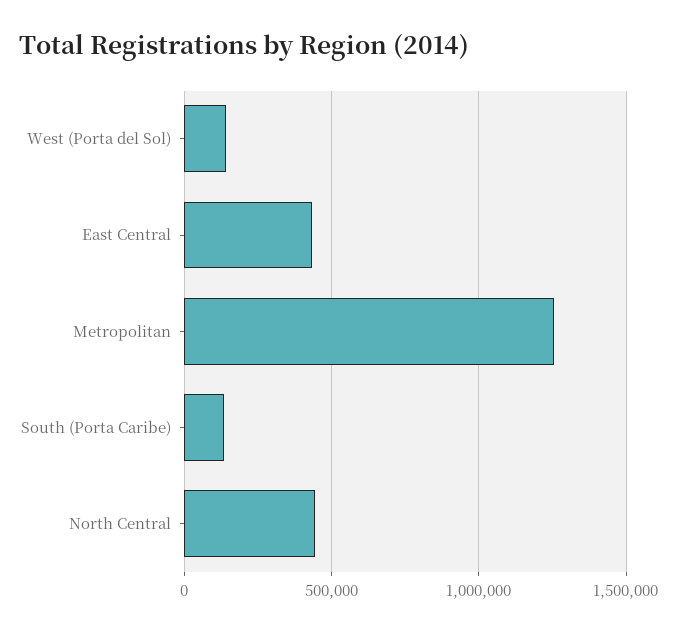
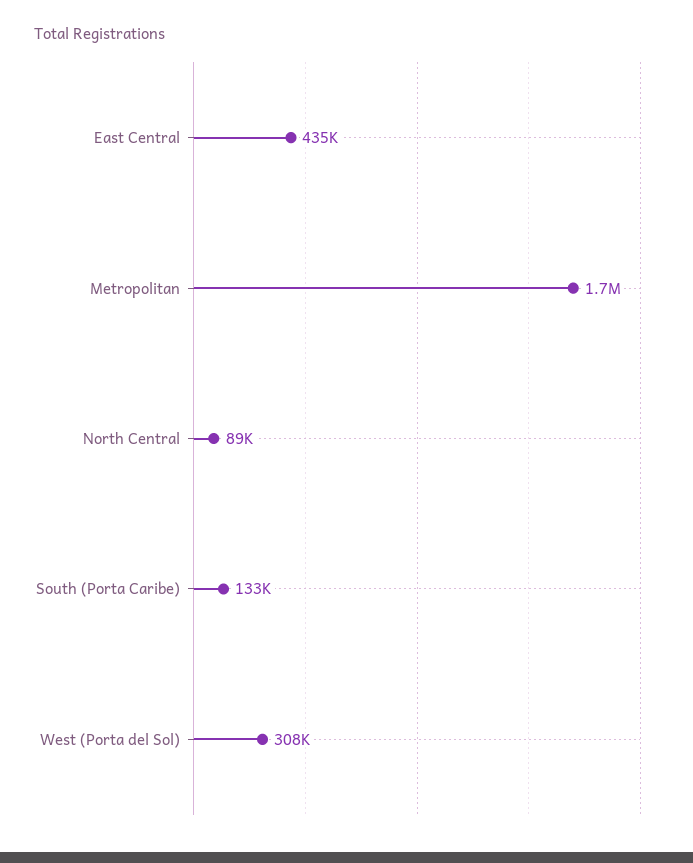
  {
-   "West (Porta del Sol)": 150000,
+   "West (Porta del Sol)": 308000,
    "East Central": 435000,
-   "Metropolitan": 1250000,
+   "Metropolitan": 1700000,
    "South (Porta Caribe)": 133000,
-   "North Central": 450000
+   "North Central": 89000
  }

